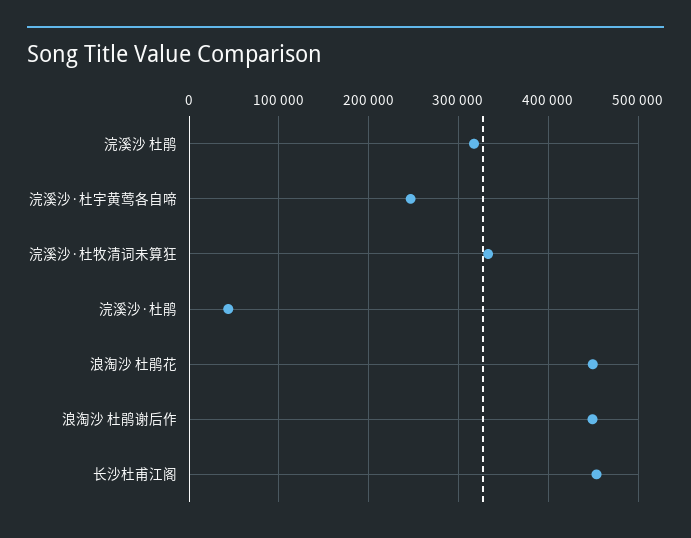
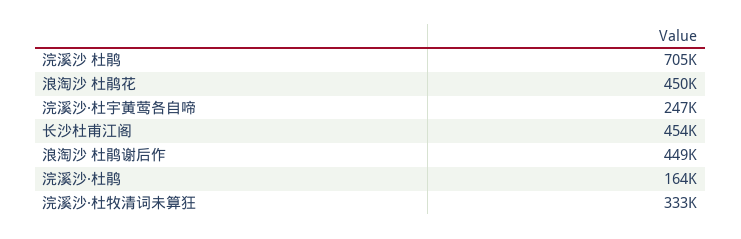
  {
-   "浣溪沙 杜鹃": 320000,
+   "浣溪沙 杜鹃": 705000,
    "浣溪沙·杜宇黄莺各自啼": 247000,
    "浣溪沙·杜牧清词未算狂": 333000,
-   "浣溪沙·杜鹃": 40000,
+   "浣溪沙·杜鹃": 164000,
    "浪淘沙 杜鹃花": 450000,
    "浪淘沙 杜鹃谢后作": 449000,
    "长沙杜甫江阁": 454000
  }

